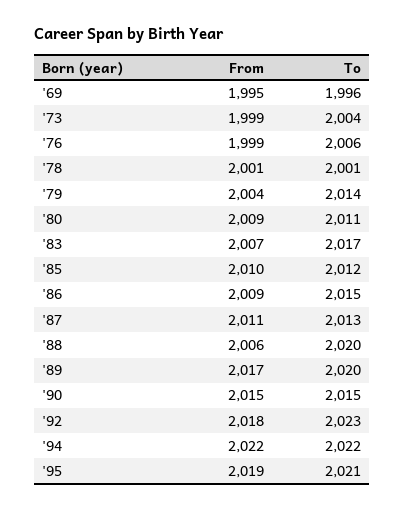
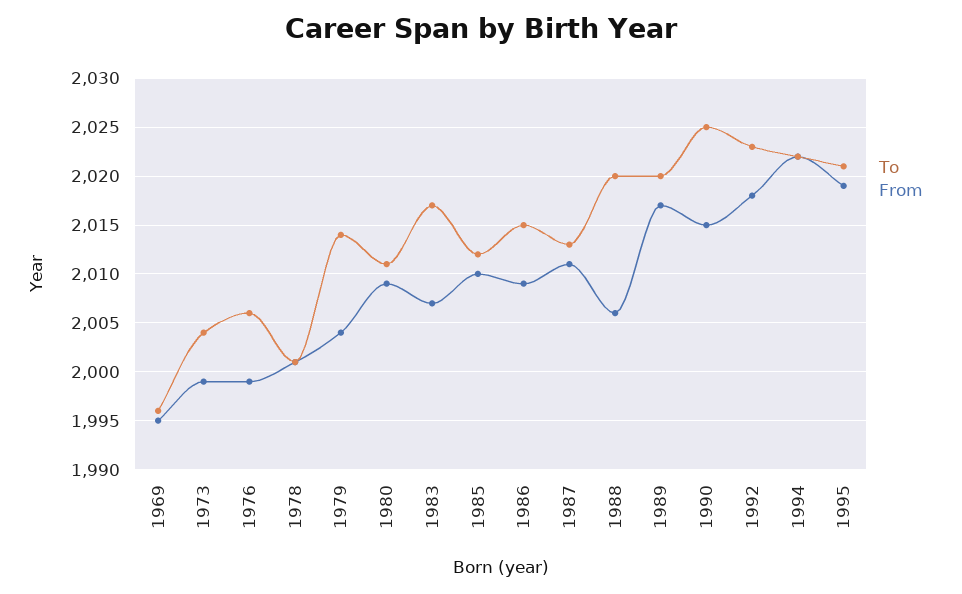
  {
    "From": {
      "'69": 1995,
      "'73": 1999,
      "'76": 1999,
      "'78": 2001,
      "'79": 2004,
      "'80": 2009,
      "'83": 2007,
      "'85": 2010,
      "'86": 2009,
      "'87": 2011,
      "'88": 2006,
      "'89": 2017,
      "'90": 2015,
      "'92": 2018,
      "'94": 2022,
      "'95": 2019
    },
    "To": {
      "'69": 1996,
      "'73": 2004,
      "'76": 2006,
      "'78": 2001,
      "'79": 2014,
      "'80": 2011,
      "'83": 2017,
      "'85": 2012,
      "'86": 2015,
      "'87": 2013,
      "'88": 2020,
      "'89": 2020,
-     "'90": 2015,
+     "'90": 2025,
      "'92": 2023,
      "'94": 2022,
      "'95": 2021
    }
  }

